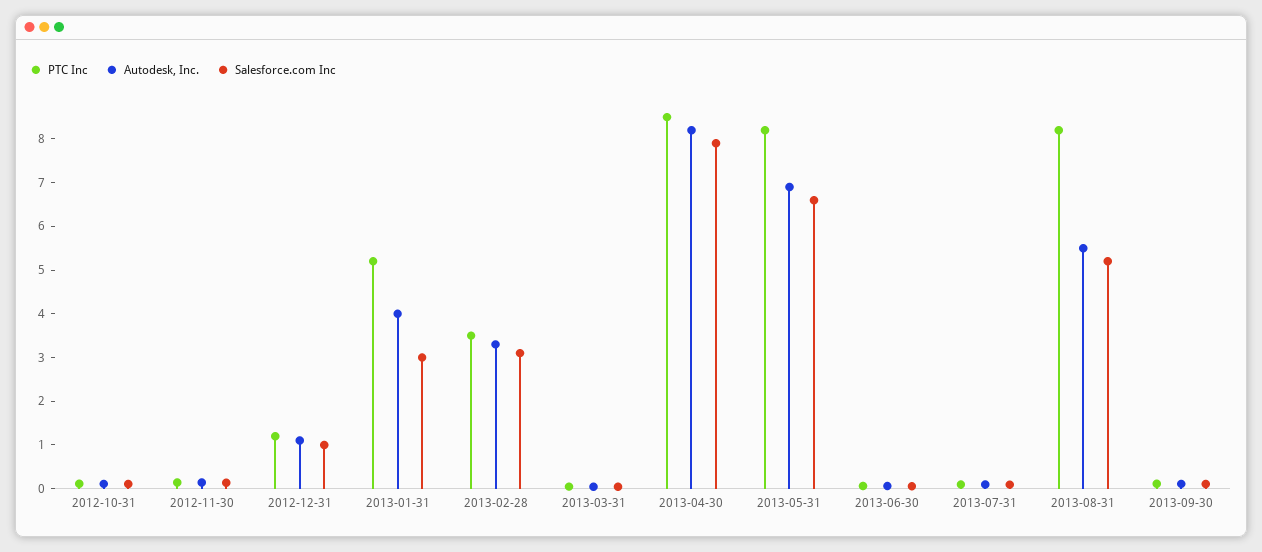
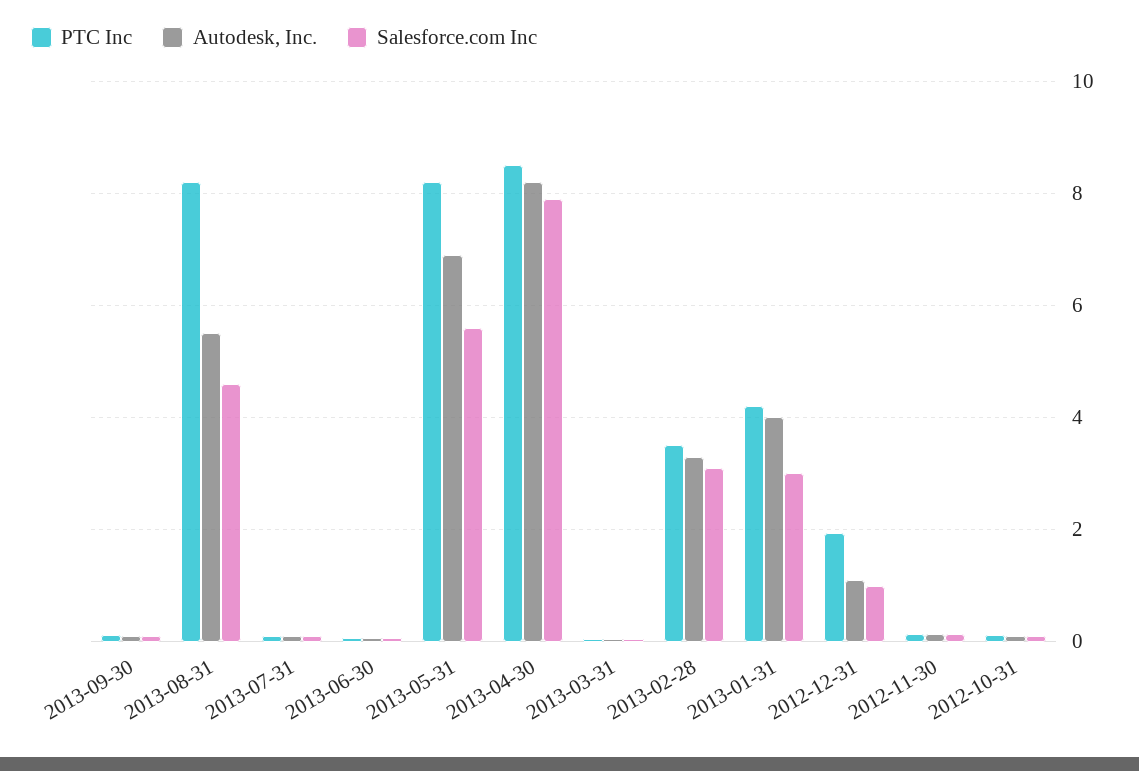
  {
    "PTC Inc": {
      "2012-10-31": 0.2,
      "2012-11-30": 0.2,
-     "2012-12-31": 1.2,
+     "2012-12-31": 2,
-     "2013-01-31": 5.2,
+     "2013-01-31": 4.2,
      "2013-02-28": 3.6,
      "2013-03-31": 0,
      "2013-04-30": 8.6,
      "2013-05-31": 8.2,
      "2013-06-30": 0,
      "2013-07-31": 0,
      "2013-08-31": 8.2,
      "2013-09-30": 0.2
    },
    "Autodesk, Inc.": {
      "2012-10-31": 0.2,
      "2012-11-30": 0.2,
      "2012-12-31": 1.2,
      "2013-01-31": 4,
      "2013-02-28": 3.4,
      "2013-03-31": 0,
      "2013-04-30": 8.2,
      "2013-05-31": 7,
      "2013-06-30": 0,
      "2013-07-31": 0,
      "2013-08-31": 5.6,
      "2013-09-30": 0.2
    },
    "Salesforce.com Inc": {
      "2012-10-31": 0.2,
      "2012-11-30": 0.2,
      "2012-12-31": 1,
      "2013-01-31": 3,
      "2013-02-28": 3.2,
      "2013-03-31": 0,
      "2013-04-30": 8,
-     "2013-05-31": 6.6,
+     "2013-05-31": 5.6,
      "2013-06-30": 0,
      "2013-07-31": 0,
-     "2013-08-31": 5.2,
+     "2013-08-31": 4.6,
      "2013-09-30": 0.2
    }
  }

